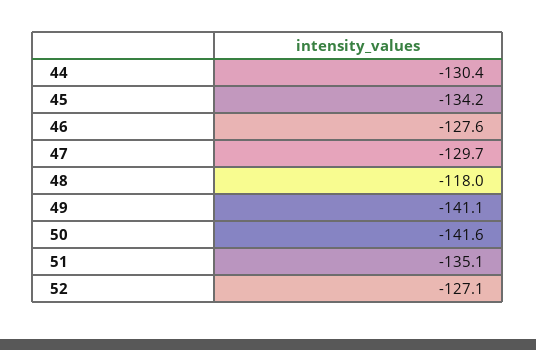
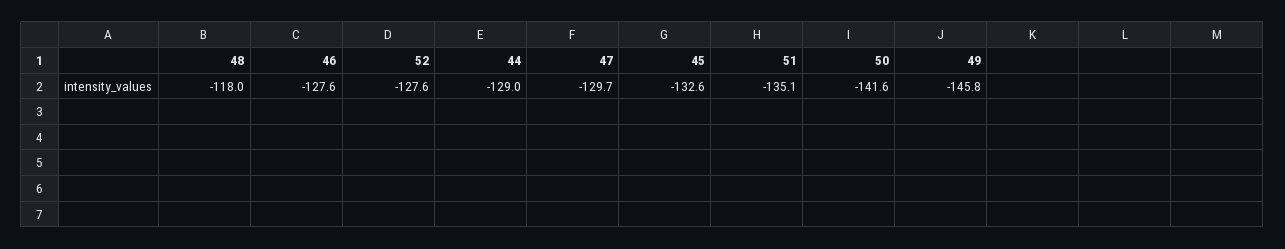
  {
-   "44": -130.4,
+   "44": -129,
-   "45": -134.2,
+   "45": -132.6,
    "46": -127.6,
    "47": -129.7,
    "48": -118,
-   "49": -141.1,
+   "49": -145.8,
    "50": -141.6,
    "51": -135.1,
-   "52": -127.1
+   "52": -127.6
  }

